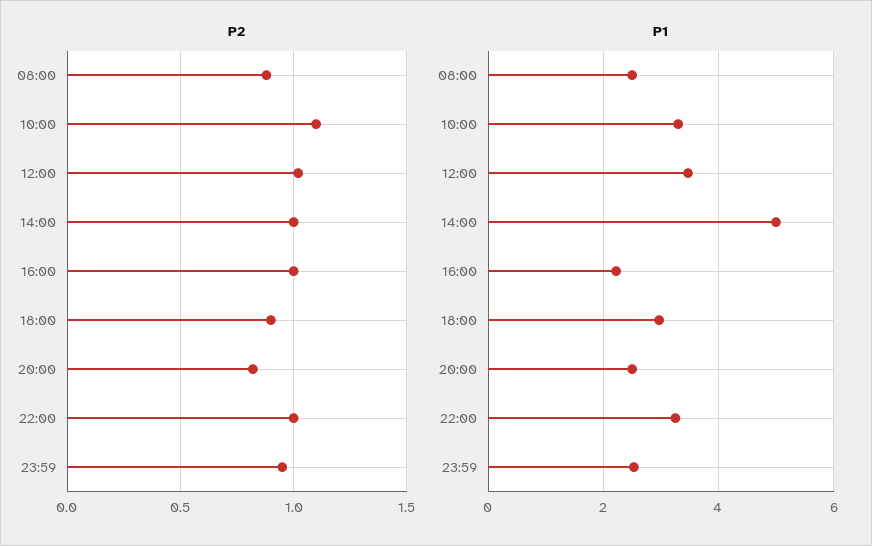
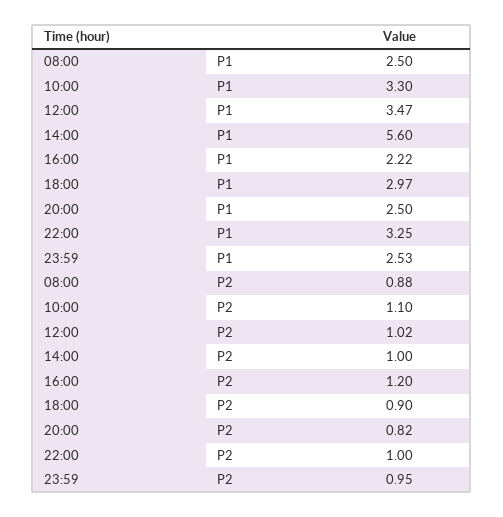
  {
    "P2": {
      "08:00": 0.88,
      "10:00": 1.1,
      "12:00": 1.02,
      "14:00": 1,
-     "16:00": 1,
+     "16:00": 1.2,
      "18:00": 0.9,
      "20:00": 0.82,
      "22:00": 1,
      "23:59": 0.95
    },
    "P1": {
      "08:00": 2.5,
      "10:00": 3.3,
      "12:00": 3.47,
-     "14:00": 5,
+     "14:00": 5.6,
      "16:00": 2.22,
      "18:00": 2.97,
      "20:00": 2.5,
      "22:00": 3.25,
      "23:59": 2.53
    }
  }

